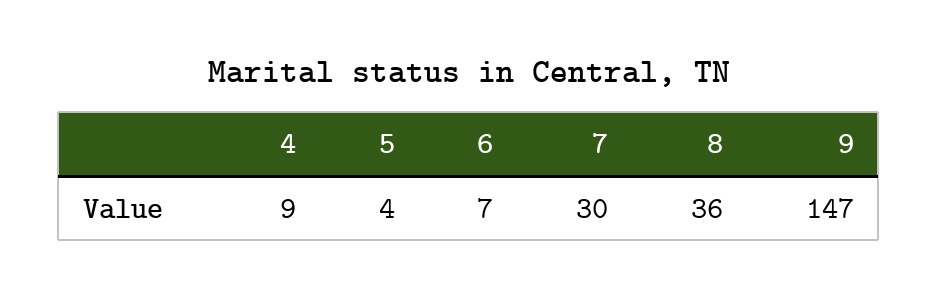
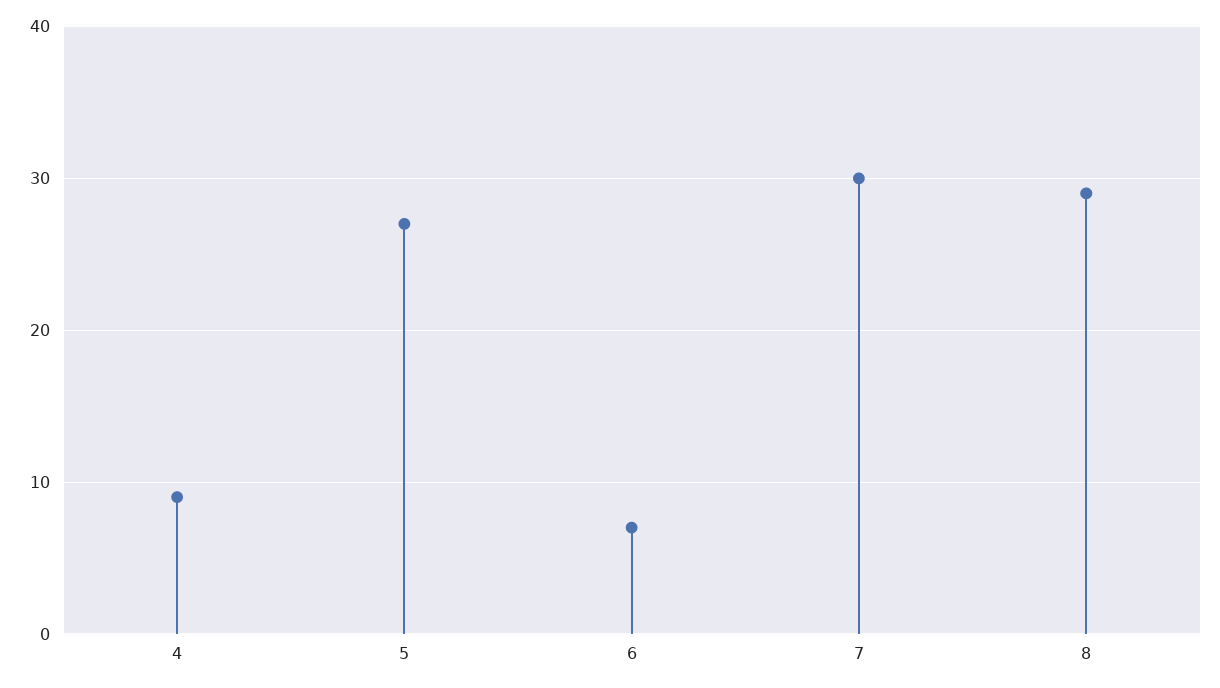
  {
    "4": 9,
-   "5": 4,
+   "5": 27,
    "6": 7,
    "7": 30,
-   "8": 36,
+   "8": 29
-   "9": 147
  }

